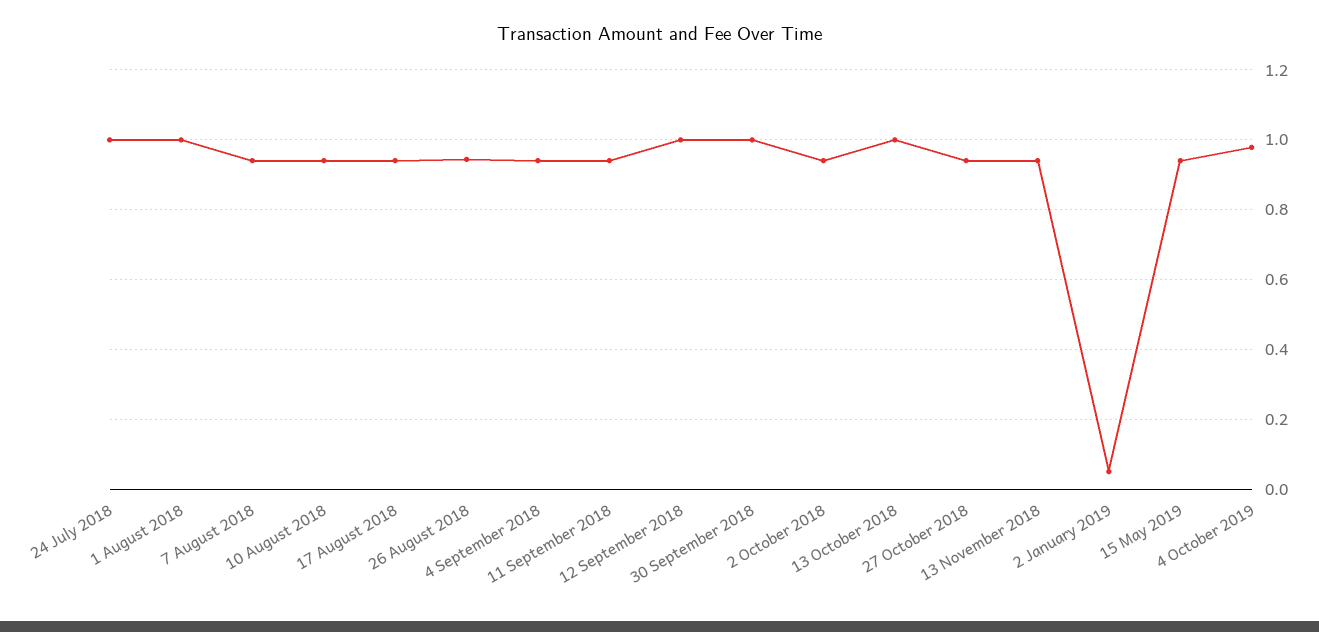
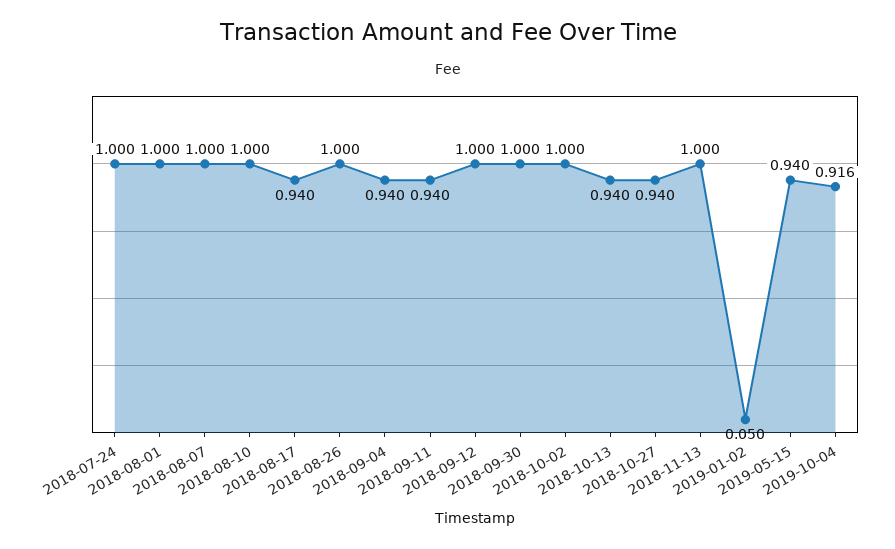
  {
    "24 July 2018": 1,
    "1 August 2018": 1,
-   "7 August 2018": 0.94,
+   "7 August 2018": 1,
-   "10 August 2018": 0.94,
+   "10 August 2018": 1,
    "17 August 2018": 0.94,
-   "26 August 2018": 0.94,
+   "26 August 2018": 1,
    "4 September 2018": 0.94,
    "11 September 2018": 0.94,
    "12 September 2018": 1,
    "30 September 2018": 1,
-   "2 October 2018": 0.94,
+   "2 October 2018": 1,
-   "13 October 2018": 1,
+   "13 October 2018": 0.94,
    "27 October 2018": 0.94,
-   "13 November 2018": 0.94,
+   "13 November 2018": 1,
    "2 January 2019": 0.05,
    "15 May 2019": 0.94,
-   "4 October 2019": 0.98
+   "4 October 2019": 0.916
  }

